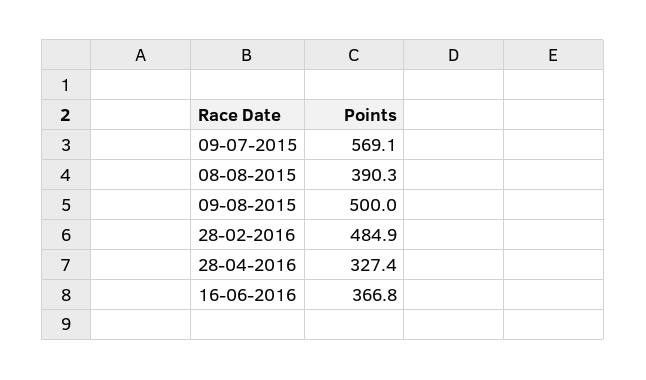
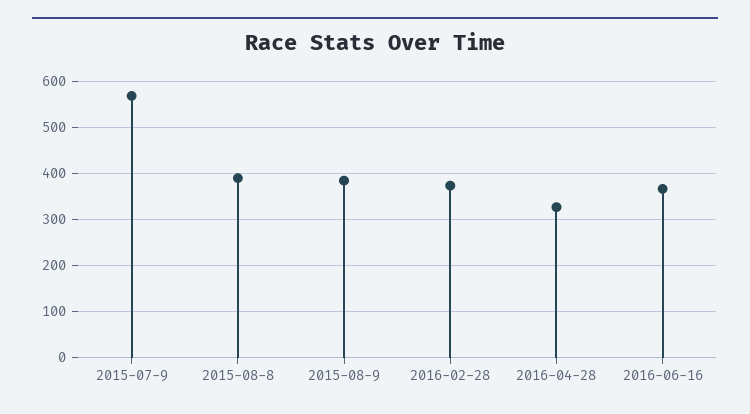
  {
    "09-07-2015": 569.1,
    "08-08-2015": 390.3,
-   "09-08-2015": 500,
+   "09-08-2015": 380,
-   "28-02-2016": 484.9,
+   "28-02-2016": 380,
    "28-04-2016": 327.4,
    "16-06-2016": 366.8
  }

